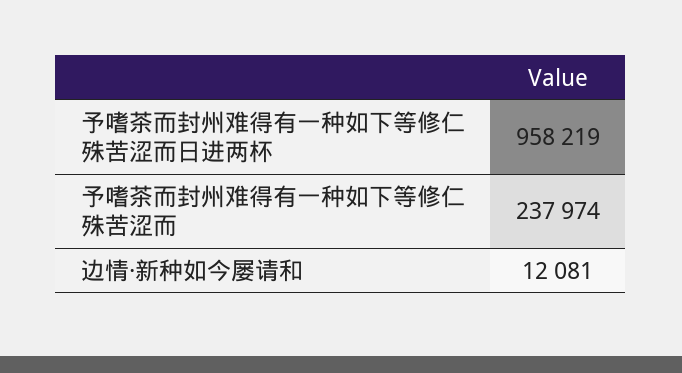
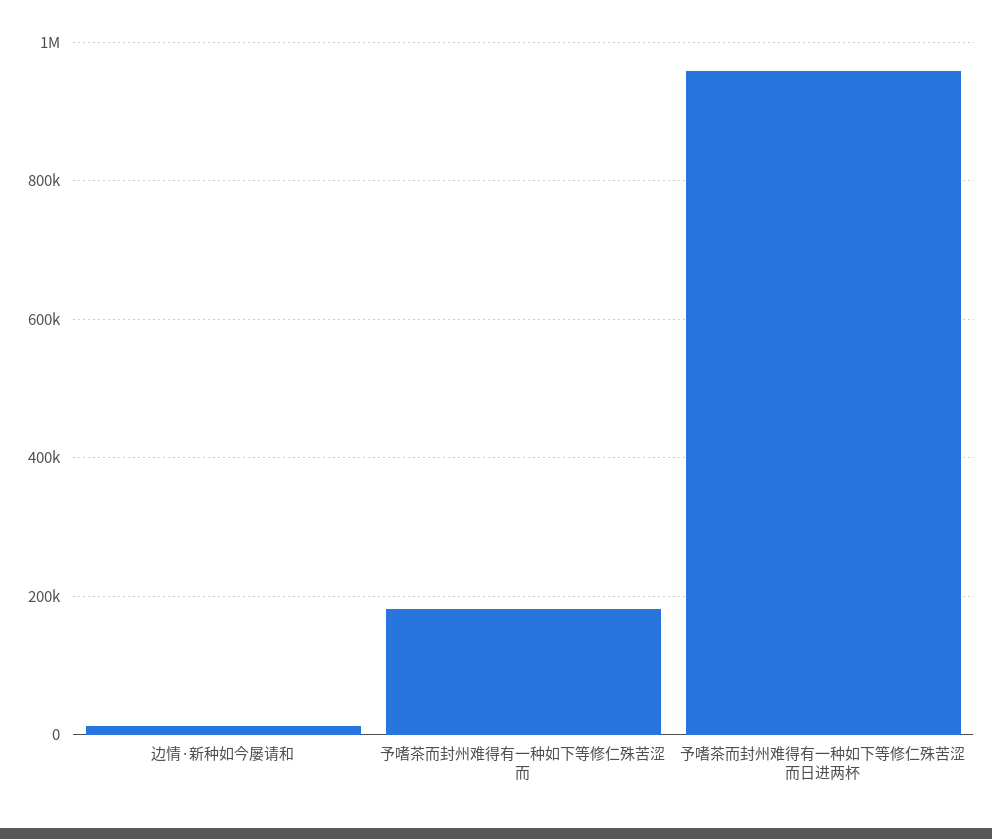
  {
    "予嗜茶而封州难得有一种如下等修仁殊苦涩而日进两杯": 958219,
-   "予嗜茶而封州难得有一种如下等修仁殊苦涩而": 237974,
+   "予嗜茶而封州难得有一种如下等修仁殊苦涩而": 180000,
    "边情·新种如今屡请和": 12081
  }

